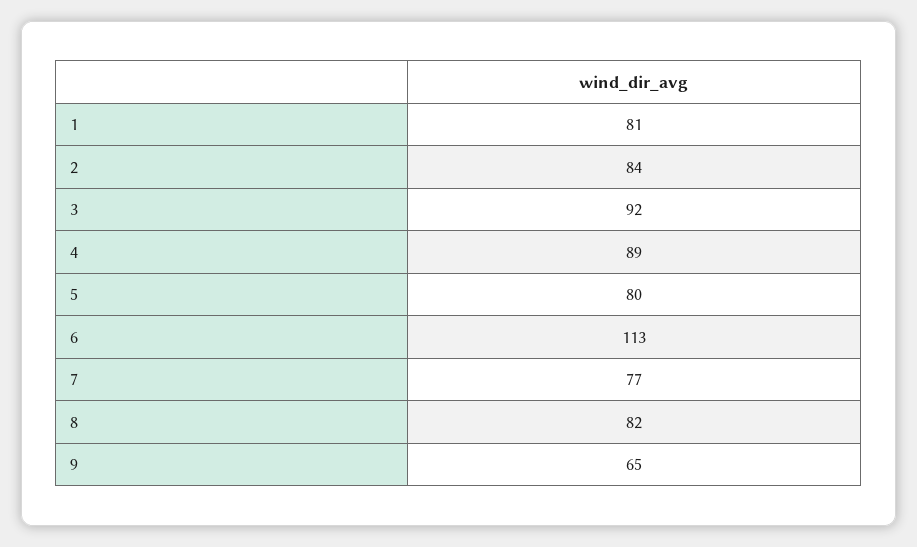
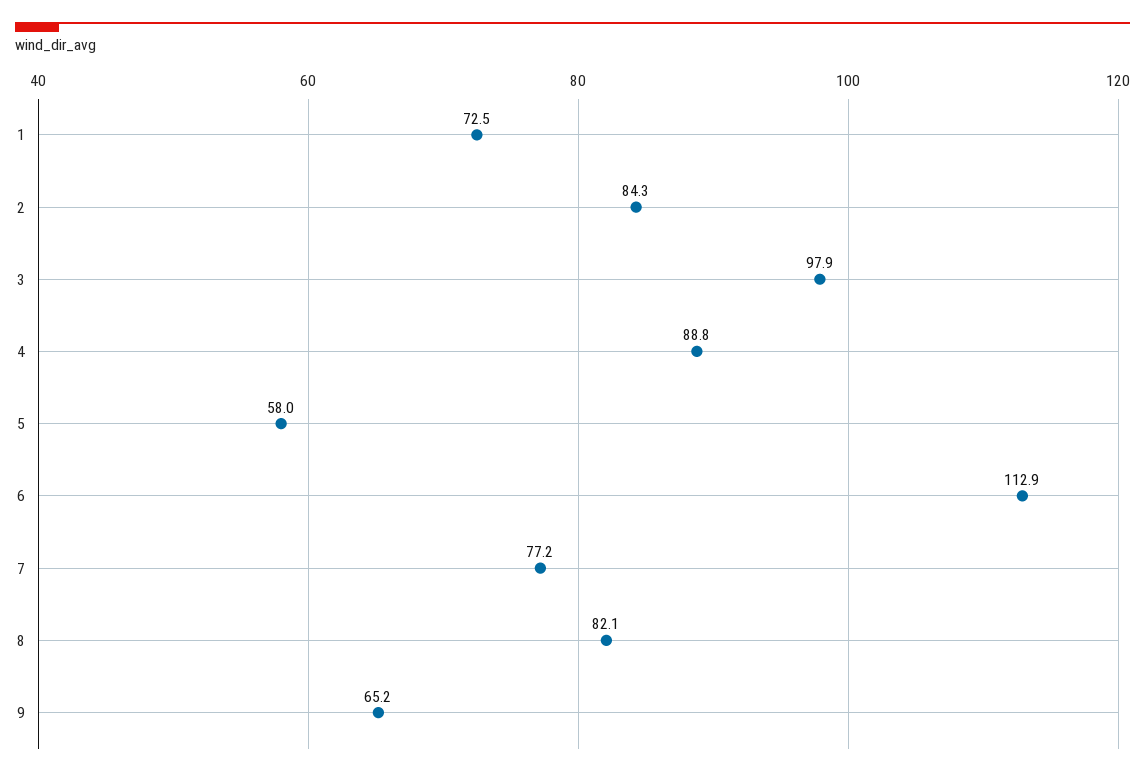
  {
-   "1": 81,
+   "1": 72.5,
    "2": 84.3,
-   "3": 92,
+   "3": 97.9,
    "4": 88.8,
-   "5": 80,
+   "5": 58,
    "6": 112.9,
    "7": 77.2,
    "8": 82.1,
    "9": 65.2
  }

